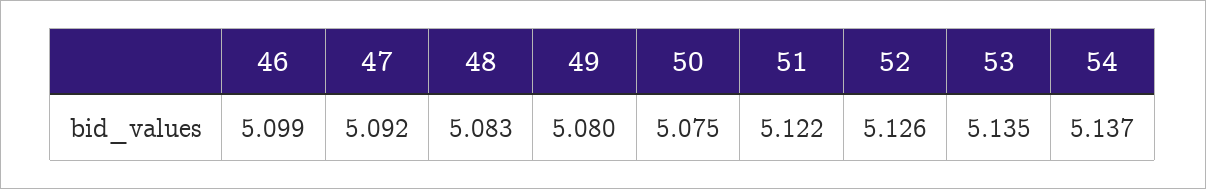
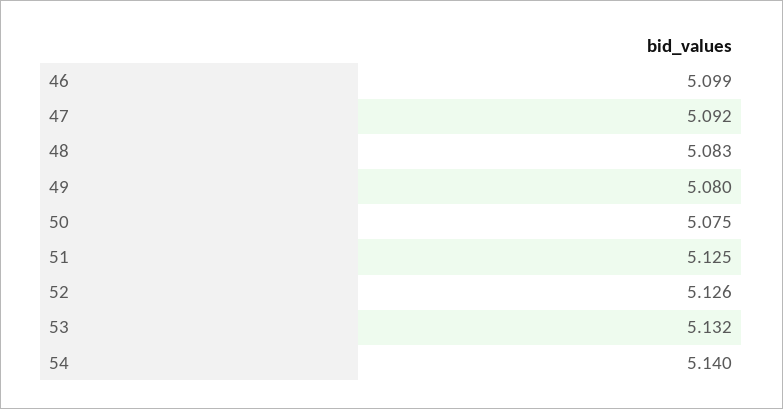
  {
    "46": 5.099,
    "47": 5.092,
    "48": 5.083,
    "49": 5.08,
    "50": 5.075,
-   "51": 5.122,
+   "51": 5.125,
    "52": 5.126,
-   "53": 5.135,
+   "53": 5.132,
-   "54": 5.137
+   "54": 5.14
  }

